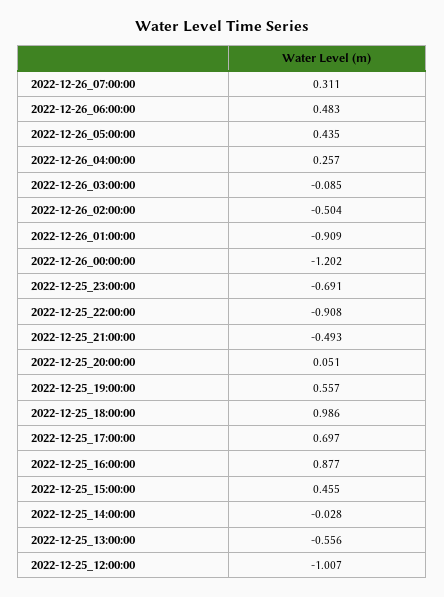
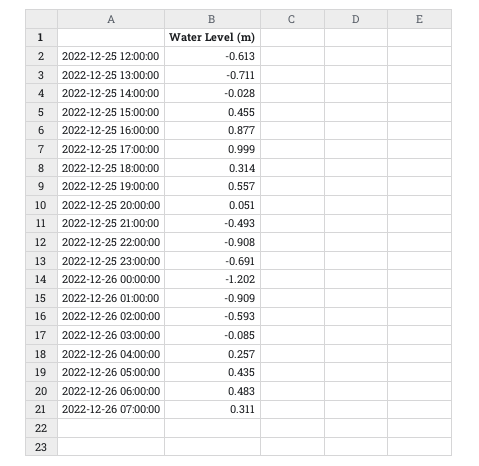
  {
    "2022-12-26_07:00:00": 0.311,
    "2022-12-26_06:00:00": 0.483,
    "2022-12-26_05:00:00": 0.435,
    "2022-12-26_04:00:00": 0.257,
    "2022-12-26_03:00:00": -0.085,
-   "2022-12-26_02:00:00": -0.504,
+   "2022-12-26_02:00:00": -0.593,
    "2022-12-26_01:00:00": -0.909,
    "2022-12-26_00:00:00": -1.202,
    "2022-12-25_23:00:00": -0.691,
    "2022-12-25_22:00:00": -0.908,
    "2022-12-25_21:00:00": -0.493,
    "2022-12-25_20:00:00": 0.051,
    "2022-12-25_19:00:00": 0.557,
-   "2022-12-25_18:00:00": 0.986,
+   "2022-12-25_18:00:00": 0.314,
-   "2022-12-25_17:00:00": 0.697,
+   "2022-12-25_17:00:00": 0.999,
    "2022-12-25_16:00:00": 0.877,
    "2022-12-25_15:00:00": 0.455,
    "2022-12-25_14:00:00": -0.028,
-   "2022-12-25_13:00:00": -0.556,
+   "2022-12-25_13:00:00": -0.711,
-   "2022-12-25_12:00:00": -1.007
+   "2022-12-25_12:00:00": -0.613
  }

